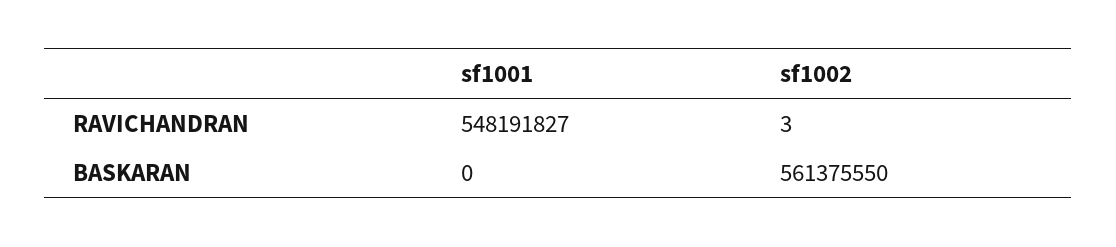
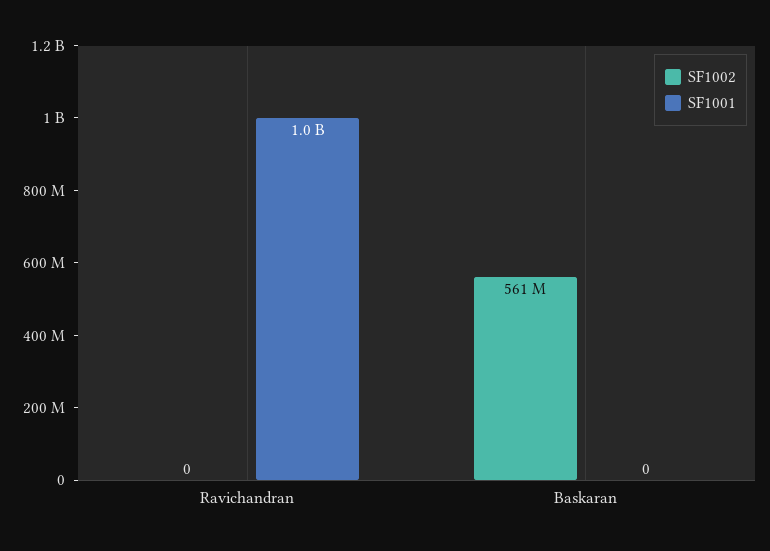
  {
    "sf1001": {
-     "RAVICHANDRAN": 548191827,
+     "RAVICHANDRAN": 1000000000,
      "BASKARAN": 0
    },
    "sf1002": {
-     "RAVICHANDRAN": 3,
+     "RAVICHANDRAN": 0,
      "BASKARAN": 561375550
    }
  }

